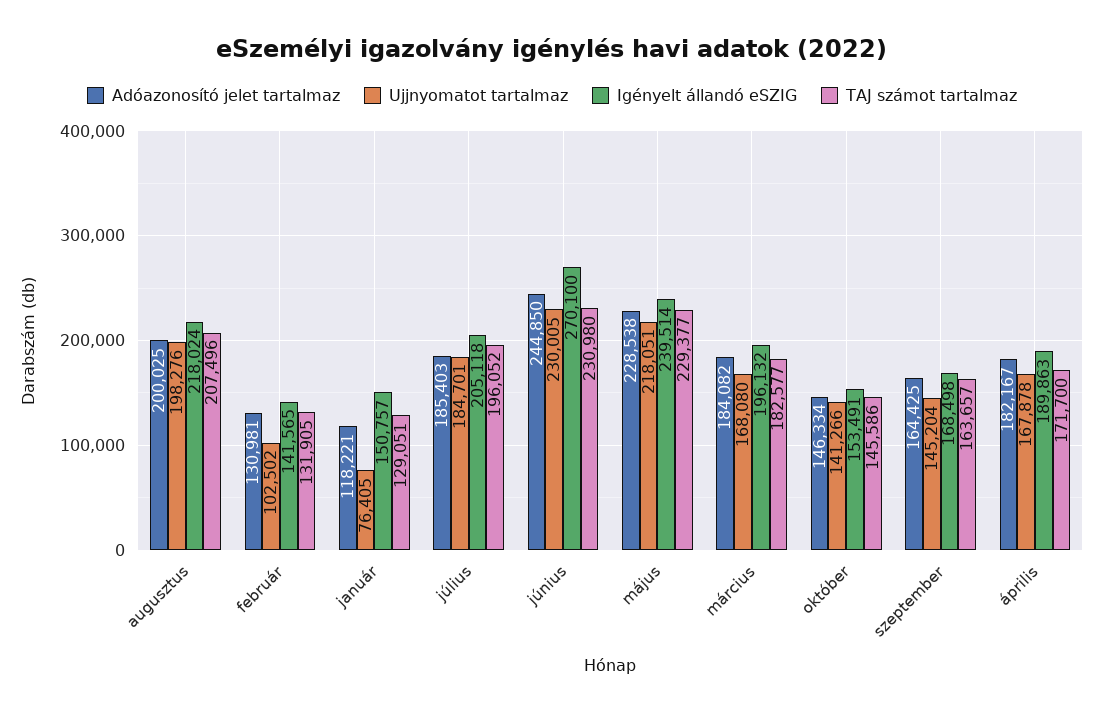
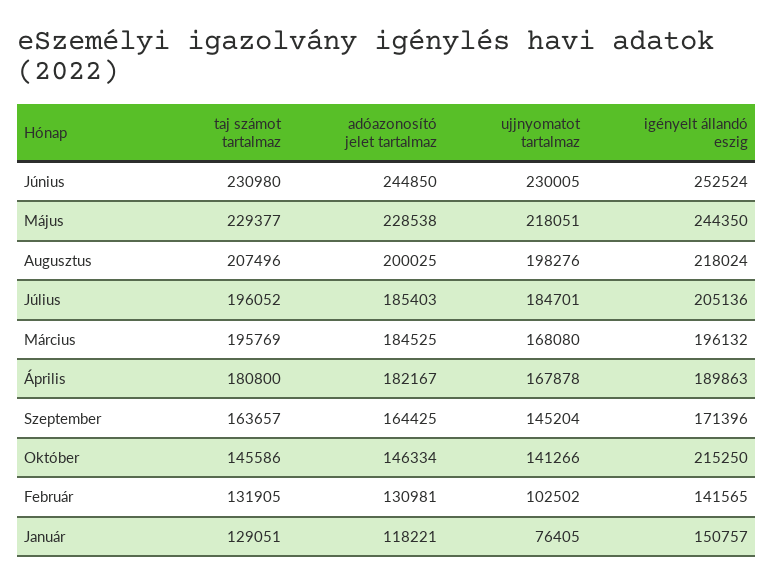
  {
    "Adóazonosító jelet tartalmaz": {
      "augusztus": 200025,
      "február": 130981,
      "január": 118221,
      "július": 185403,
      "június": 244850,
      "május": 228538,
-     "március": 184082,
+     "március": 184525,
      "október": 146334,
      "szeptember": 164425,
      "április": 182167
    },
    "Ujjnyomatot tartalmaz": {
      "augusztus": 198276,
      "február": 102502,
      "január": 76405,
      "július": 184701,
      "június": 230005,
      "május": 218051,
      "március": 168080,
      "október": 141266,
      "szeptember": 145204,
      "április": 167878
    },
    "Igényelt állandó eSZIG": {
      "augusztus": 218024,
      "február": 141565,
      "január": 150757,
-     "július": 205118,
+     "július": 205136,
-     "június": 270100,
+     "június": 252524,
-     "május": 239514,
+     "május": 244350,
      "március": 196132,
-     "október": 153491,
+     "október": 215250,
-     "szeptember": 168498,
+     "szeptember": 171396,
      "április": 189863
    },
    "TAJ számot tartalmaz": {
      "augusztus": 207496,
      "február": 131905,
      "január": 129051,
      "július": 196052,
      "június": 230980,
      "május": 229377,
-     "március": 182577,
+     "március": 195769,
      "október": 145586,
      "szeptember": 163657,
-     "április": 171700
+     "április": 180800
    }
  }

